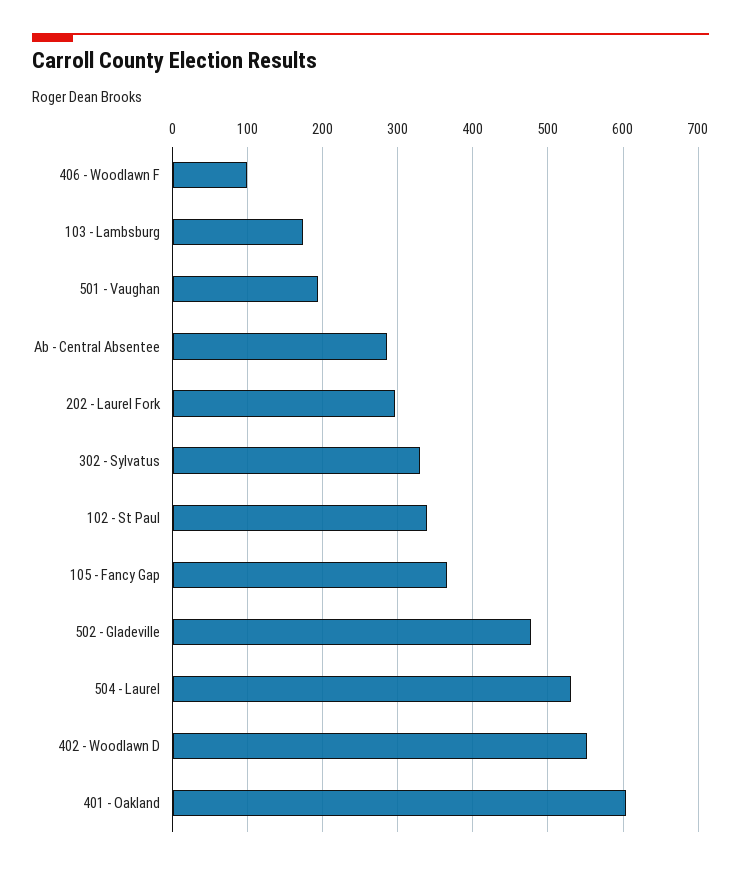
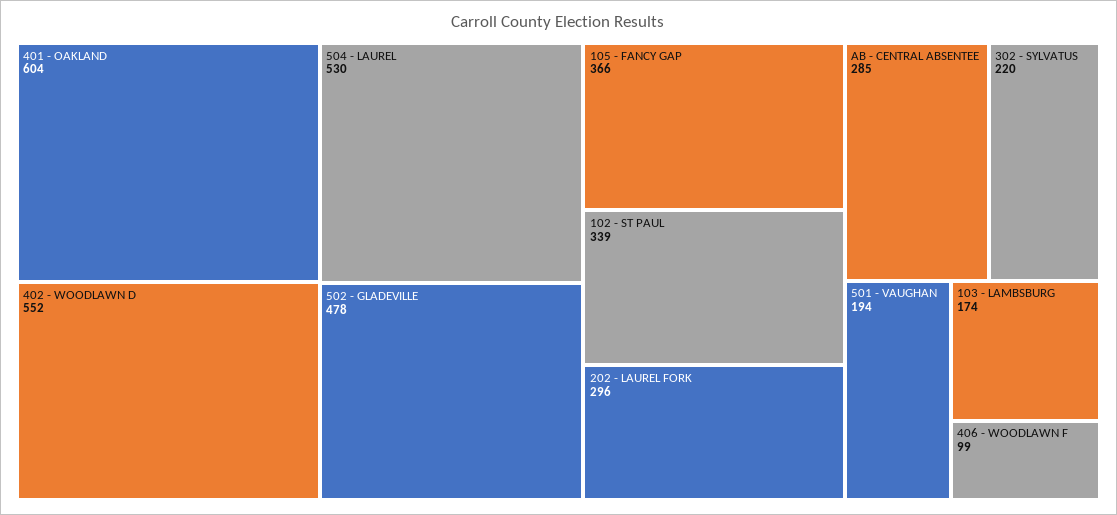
  {
    "406 - Woodlawn F": 99,
    "103 - Lambsburg": 174,
    "501 - Vaughan": 194,
    "Ab - Central Absentee": 285,
    "202 - Laurel Fork": 296,
-   "302 - Sylvatus": 330,
+   "302 - Sylvatus": 220,
    "102 - St Paul": 339,
    "105 - Fancy Gap": 366,
    "502 - Gladeville": 478,
    "504 - Laurel": 530,
    "402 - Woodlawn D": 552,
    "401 - Oakland": 604
  }

